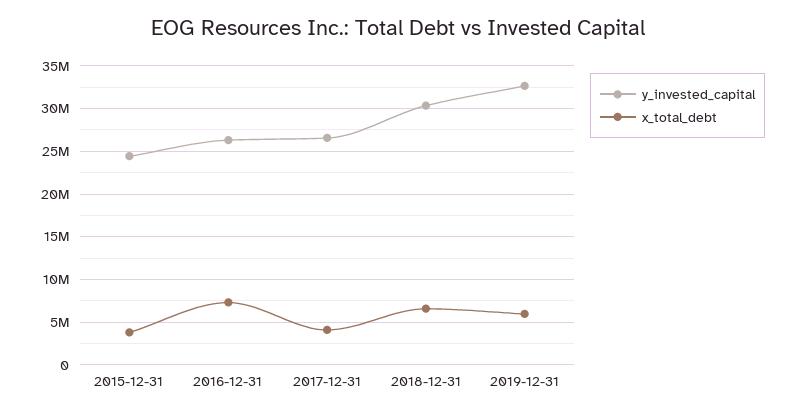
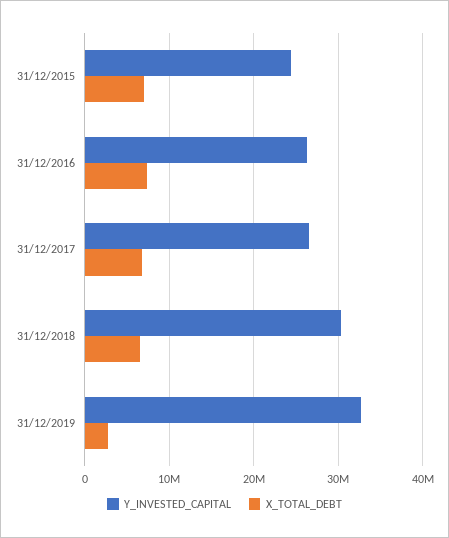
  {
    "y_invested_capital": {
      "2015-12-31": 24000000,
      "2016-12-31": 26000000,
      "2017-12-31": 27000000,
      "2018-12-31": 30000000,
      "2019-12-31": 33000000
    },
    "x_total_debt": {
-     "2015-12-31": 4000000,
+     "2015-12-31": 7000000,
      "2016-12-31": 7000000,
-     "2017-12-31": 4000000,
+     "2017-12-31": 7000000,
      "2018-12-31": 7000000,
-     "2019-12-31": 6000000
+     "2019-12-31": 3000000
    }
  }

